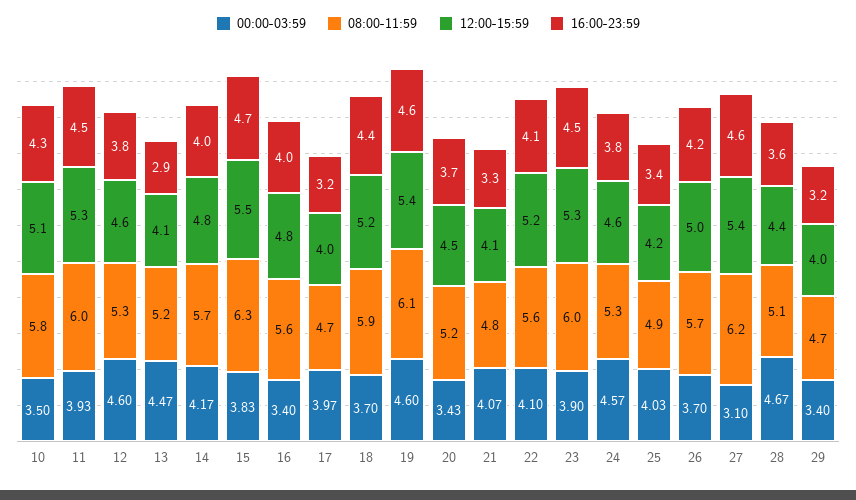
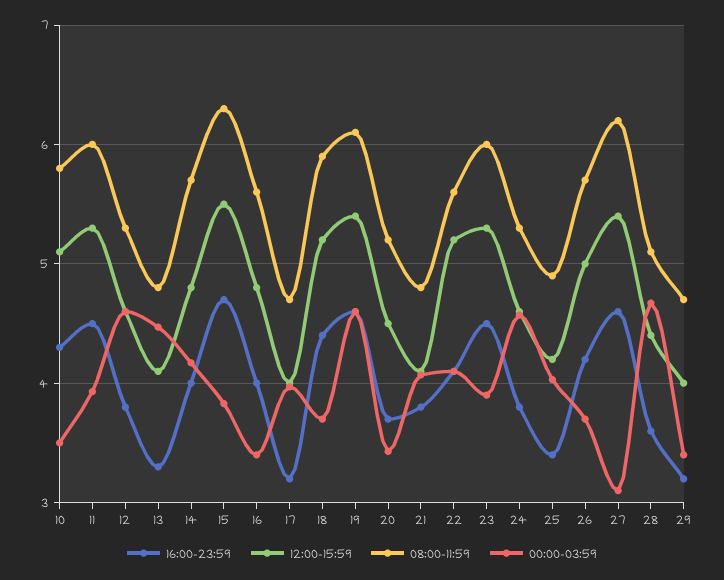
  {
    "00:00-03:59": {
      "10": 3.5,
      "11": 3.93,
      "12": 4.6,
      "13": 4.47,
      "14": 4.17,
      "15": 3.83,
      "16": 3.4,
      "17": 3.97,
      "18": 3.7,
      "19": 4.6,
      "20": 3.43,
      "21": 4.07,
      "22": 4.1,
      "23": 3.9,
      "24": 4.57,
      "25": 4.03,
      "26": 3.7,
      "27": 3.1,
      "28": 4.67,
      "29": 3.4
    },
    "08:00-11:59": {
      "10": 5.8,
      "11": 6,
      "12": 5.3,
-     "13": 5.2,
+     "13": 4.8,
      "14": 5.7,
      "15": 6.3,
      "16": 5.6,
      "17": 4.7,
      "18": 5.9,
      "19": 6.1,
      "20": 5.2,
      "21": 4.8,
      "22": 5.6,
      "23": 6,
      "24": 5.3,
      "25": 4.9,
      "26": 5.7,
      "27": 6.2,
      "28": 5.1,
      "29": 4.7
    },
    "12:00-15:59": {
      "10": 5.1,
      "11": 5.3,
      "12": 4.6,
      "13": 4.1,
      "14": 4.8,
      "15": 5.5,
      "16": 4.8,
      "17": 4,
      "18": 5.2,
      "19": 5.4,
      "20": 4.5,
      "21": 4.1,
      "22": 5.2,
      "23": 5.3,
      "24": 4.6,
      "25": 4.2,
      "26": 5,
      "27": 5.4,
      "28": 4.4,
      "29": 4
    },
    "16:00-23:59": {
      "10": 4.3,
      "11": 4.5,
      "12": 3.8,
-     "13": 2.9,
+     "13": 3.3,
      "14": 4,
      "15": 4.7,
      "16": 4,
      "17": 3.2,
      "18": 4.4,
      "19": 4.6,
      "20": 3.7,
-     "21": 3.3,
+     "21": 3.8,
      "22": 4.1,
      "23": 4.5,
      "24": 3.8,
      "25": 3.4,
      "26": 4.2,
      "27": 4.6,
      "28": 3.6,
      "29": 3.2
    }
  }

